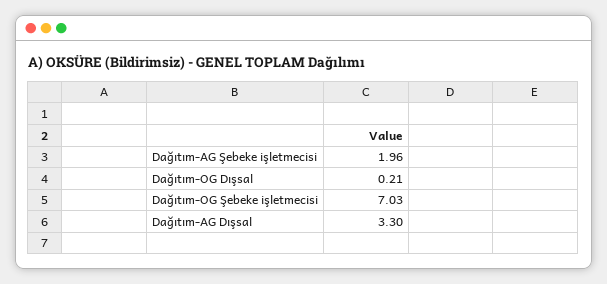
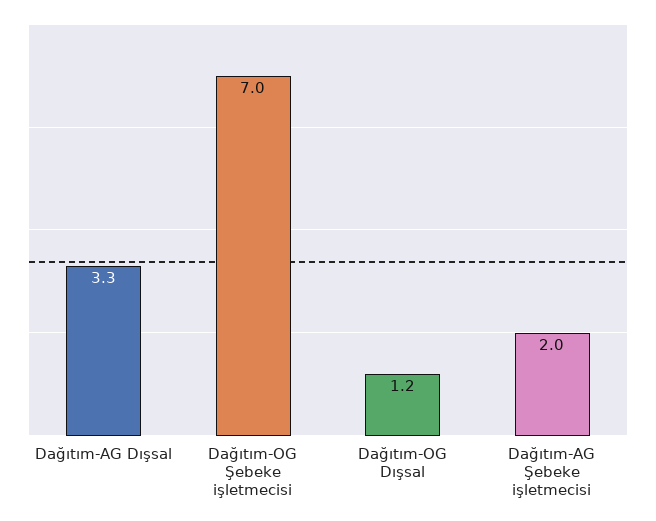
  {
    "Dağıtım-AG Şebeke işletmecisi": 1.96,
-   "Dağıtım-OG Dışsal": 0.21,
+   "Dağıtım-OG Dışsal": 1.2,
    "Dağıtım-OG Şebeke işletmecisi": 7.03,
    "Dağıtım-AG Dışsal": 3.3
  }

